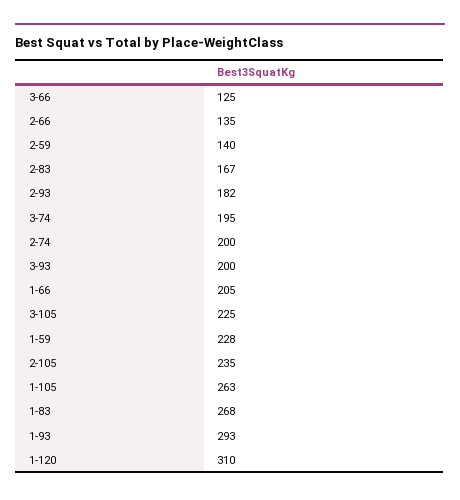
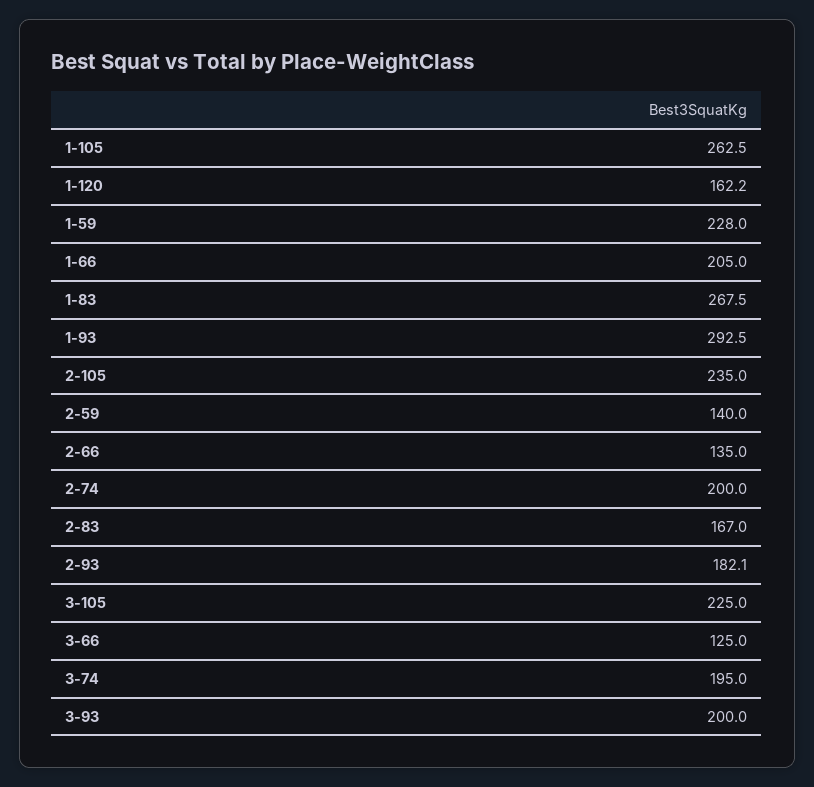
  {
    "3-66": 125,
    "2-66": 135,
    "2-59": 140,
    "2-83": 167,
    "2-93": 182.1,
    "3-74": 195,
    "2-74": 200,
    "3-93": 200,
    "1-66": 205,
    "3-105": 225,
    "1-59": 228,
    "2-105": 235,
    "1-105": 262.5,
    "1-83": 267.5,
    "1-93": 292.5,
-   "1-120": 310
+   "1-120": 162.2
  }

